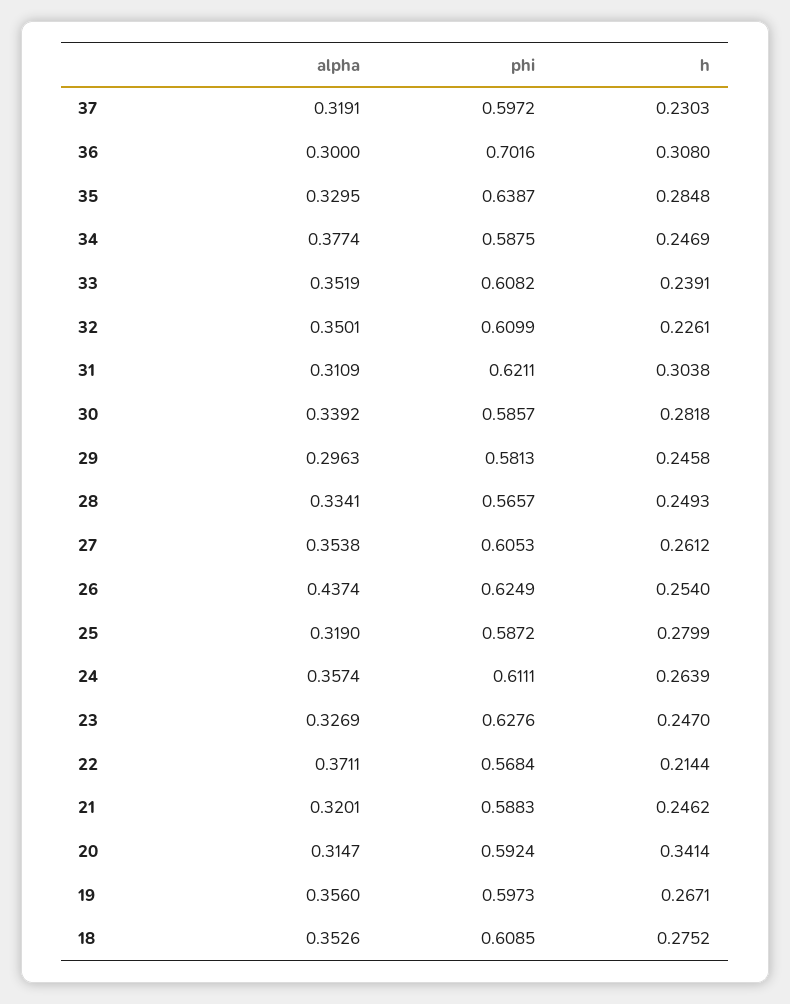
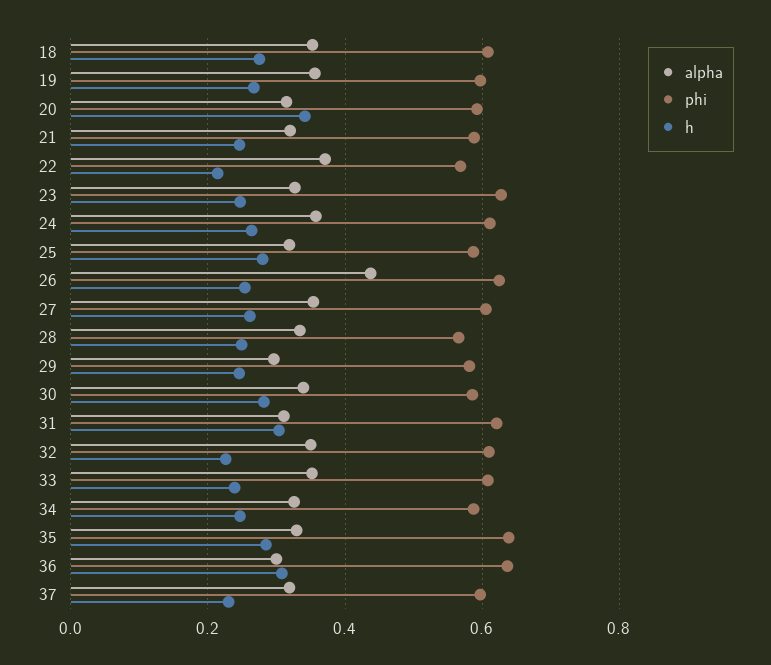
  {
    "alpha": {
      "37": 0.3191,
      "36": 0.3,
      "35": 0.3295,
-     "34": 0.3774,
+     "34": 0.32,
      "33": 0.3519,
      "32": 0.3501,
      "31": 0.3109,
      "30": 0.3392,
      "29": 0.2963,
      "28": 0.3341,
      "27": 0.3538,
      "26": 0.4374,
      "25": 0.319,
      "24": 0.3574,
      "23": 0.3269,
      "22": 0.3711,
      "21": 0.3201,
      "20": 0.3147,
      "19": 0.356,
      "18": 0.3526
    },
    "phi": {
      "37": 0.5972,
-     "36": 0.7016,
+     "36": 0.64,
      "35": 0.6387,
      "34": 0.5875,
      "33": 0.6082,
      "32": 0.6099,
      "31": 0.6211,
      "30": 0.5857,
      "29": 0.5813,
      "28": 0.5657,
      "27": 0.6053,
      "26": 0.6249,
      "25": 0.5872,
      "24": 0.6111,
      "23": 0.6276,
      "22": 0.5684,
      "21": 0.5883,
      "20": 0.5924,
      "19": 0.5973,
      "18": 0.6085
    },
    "h": {
      "37": 0.2303,
      "36": 0.308,
      "35": 0.2848,
      "34": 0.2469,
      "33": 0.2391,
      "32": 0.2261,
      "31": 0.3038,
      "30": 0.2818,
      "29": 0.2458,
      "28": 0.2493,
      "27": 0.2612,
      "26": 0.254,
      "25": 0.2799,
      "24": 0.2639,
      "23": 0.247,
      "22": 0.2144,
      "21": 0.2462,
      "20": 0.3414,
      "19": 0.2671,
      "18": 0.2752
    }
  }

